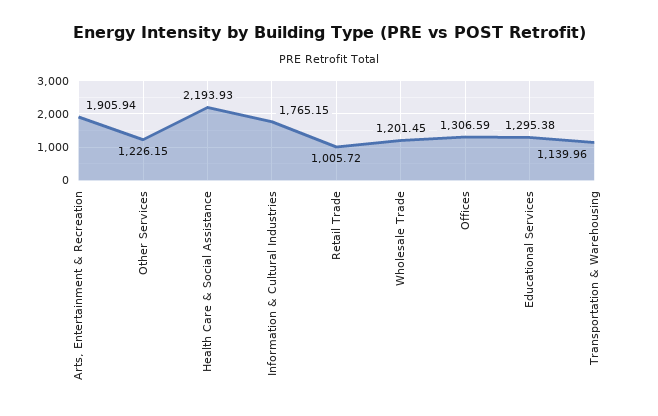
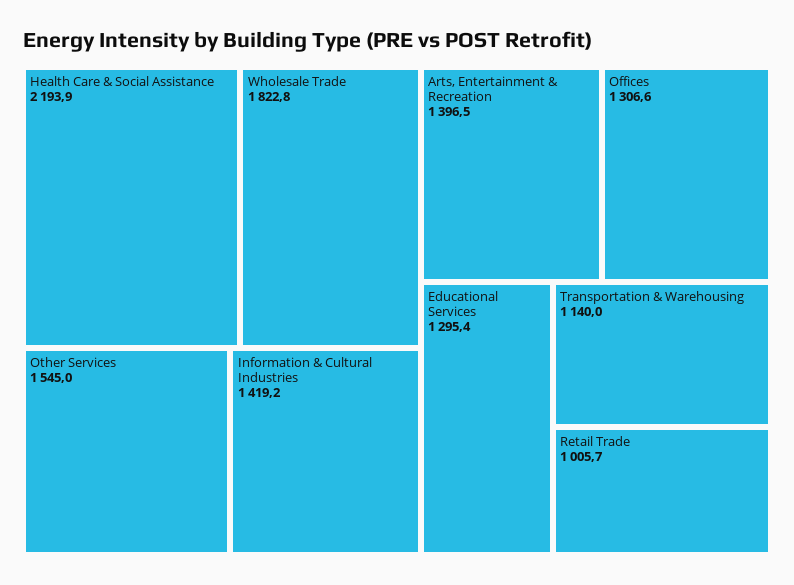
  {
-   "Arts, Entertainment & Recreation": 1905.94,
+   "Arts, Entertainment & Recreation": 1396.5,
-   "Other Services": 1226.15,
+   "Other Services": 1545,
    "Health Care & Social Assistance": 2193.93,
-   "Information & Cultural Industries": 1765.15,
+   "Information & Cultural Industries": 1419.2,
    "Retail Trade": 1005.72,
-   "Wholesale Trade": 1201.45,
+   "Wholesale Trade": 1822.8,
    "Offices": 1306.59,
    "Educational Services": 1295.38,
    "Transportation & Warehousing": 1139.96
  }

